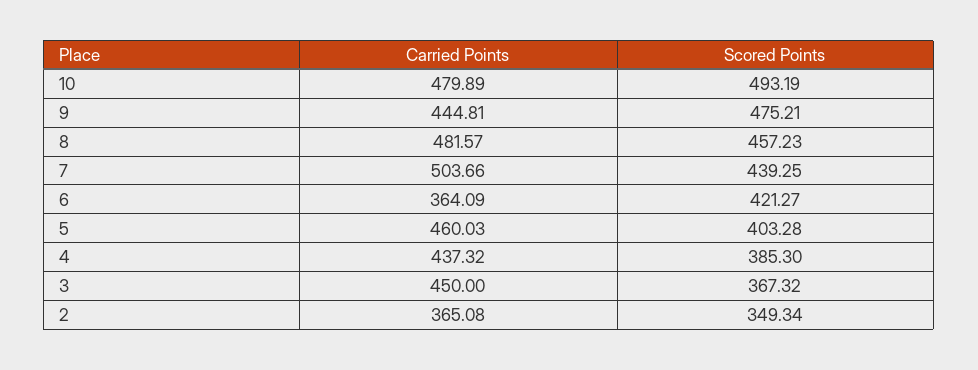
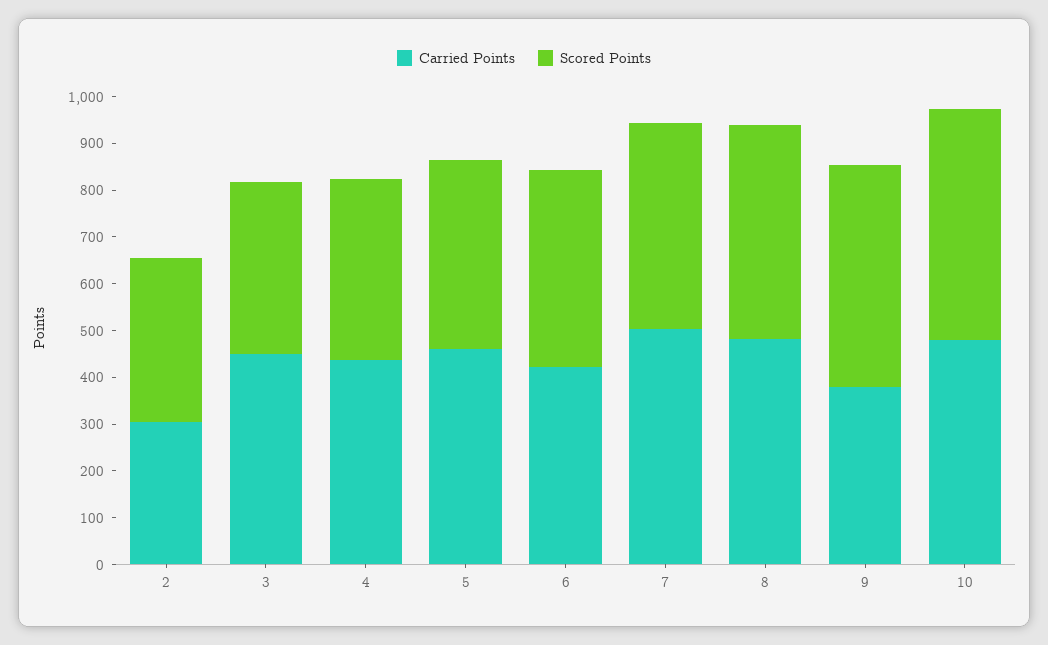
  {
    "Carried Points": {
      "10": 479.89,
-     "9": 444.81,
+     "9": 380,
      "8": 481.57,
      "7": 503.66,
-     "6": 364.09,
+     "6": 420,
      "5": 460.03,
      "4": 437.32,
      "3": 450,
-     "2": 365.08
+     "2": 300
    },
    "Scored Points": {
      "10": 493.19,
      "9": 475.21,
      "8": 457.23,
      "7": 439.25,
      "6": 421.27,
      "5": 403.28,
      "4": 385.3,
      "3": 367.32,
      "2": 349.34
    }
  }

